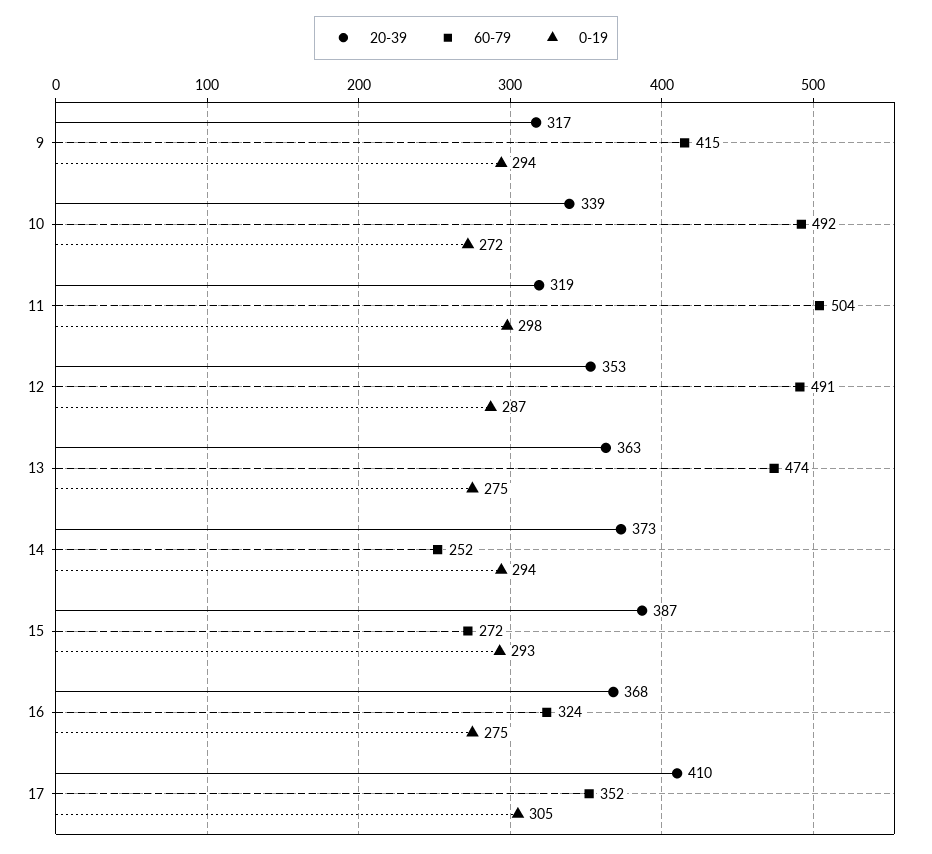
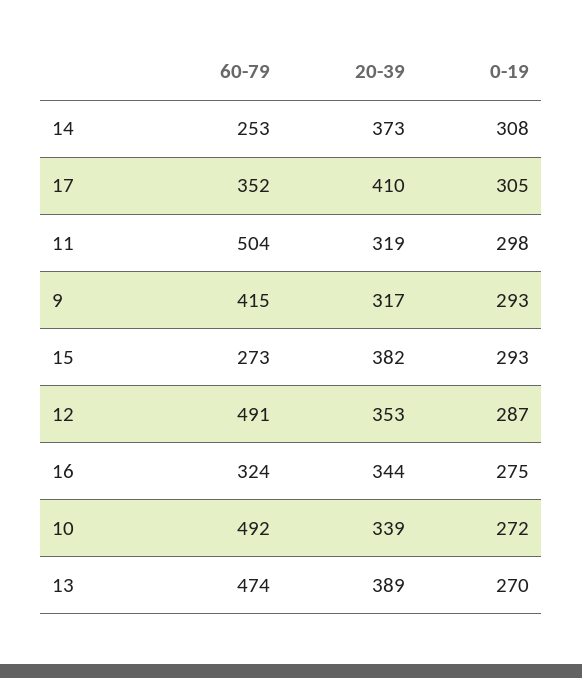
  {
    "20-39": {
      "9": 317,
      "10": 339,
      "11": 319,
      "12": 353,
-     "13": 363,
+     "13": 389,
      "14": 373,
-     "15": 387,
+     "15": 382,
-     "16": 368,
+     "16": 344,
      "17": 410
    },
    "60-79": {
      "9": 415,
      "10": 492,
      "11": 504,
      "12": 491,
      "13": 474,
-     "14": 252,
+     "14": 253,
-     "15": 272,
+     "15": 273,
      "16": 324,
      "17": 352
    },
    "0-19": {
-     "9": 294,
+     "9": 293,
      "10": 272,
      "11": 298,
      "12": 287,
-     "13": 275,
+     "13": 270,
-     "14": 294,
+     "14": 308,
      "15": 293,
      "16": 275,
      "17": 305
    }
  }

